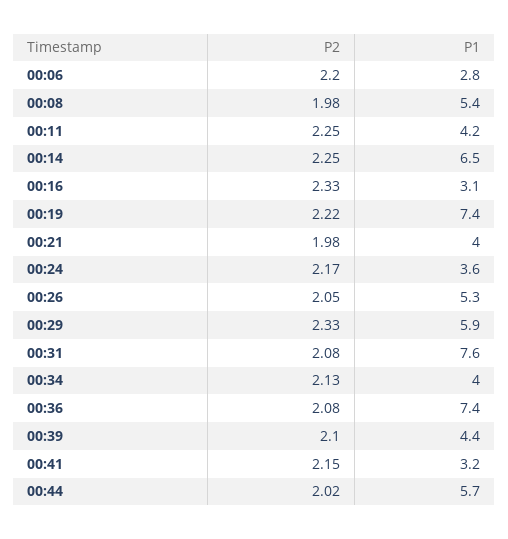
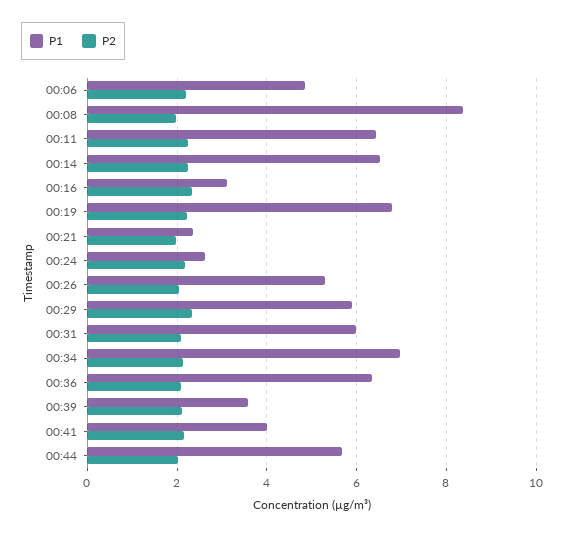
  {
    "P2": {
      "00:06": 2.2,
      "00:08": 1.98,
      "00:11": 2.25,
      "00:14": 2.25,
      "00:16": 2.33,
      "00:19": 2.22,
      "00:21": 1.98,
      "00:24": 2.17,
      "00:26": 2.05,
      "00:29": 2.33,
      "00:31": 2.08,
      "00:34": 2.13,
      "00:36": 2.08,
      "00:39": 2.1,
      "00:41": 2.15,
      "00:44": 2.02
    },
    "P1": {
-     "00:06": 2.8,
+     "00:06": 4.8,
-     "00:08": 5.4,
+     "00:08": 8.4,
-     "00:11": 4.2,
+     "00:11": 6.4,
      "00:14": 6.5,
      "00:16": 3.1,
-     "00:19": 7.4,
+     "00:19": 6.8,
-     "00:21": 4,
+     "00:21": 2.4,
-     "00:24": 3.6,
+     "00:24": 2.6,
      "00:26": 5.3,
      "00:29": 5.9,
-     "00:31": 7.6,
+     "00:31": 6,
-     "00:34": 4,
+     "00:34": 7,
-     "00:36": 7.4,
+     "00:36": 6.4,
-     "00:39": 4.4,
+     "00:39": 3.6,
-     "00:41": 3.2,
+     "00:41": 4,
      "00:44": 5.7
    }
  }

